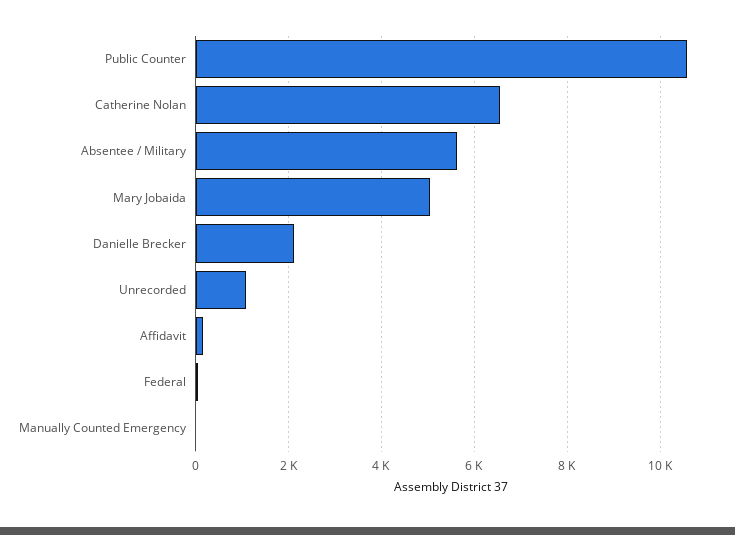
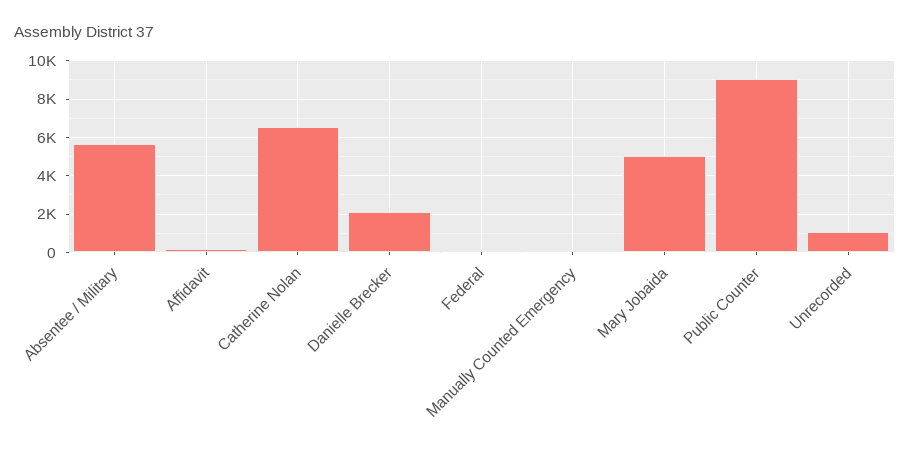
  {
-   "Public Counter": 10600,
+   "Public Counter": 9000,
    "Catherine Nolan": 6600,
    "Absentee / Military": 5600,
    "Mary Jobaida": 5000,
    "Danielle Brecker": 2200,
    "Unrecorded": 1000,
    "Affidavit": 200,
    "Federal": 0,
    "Manually Counted Emergency": 0
  }

